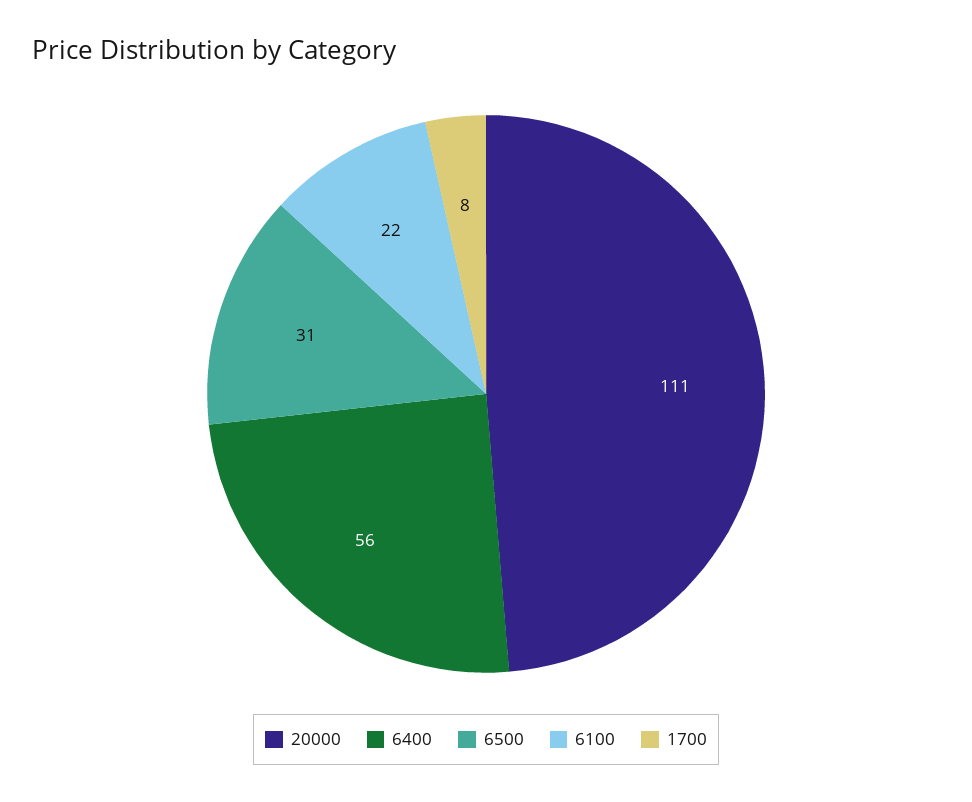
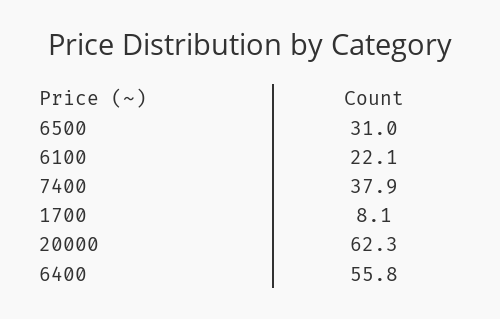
  {
-   "20000": 111,
+   "20000": 62.3,
    "6400": 55.8,
    "6500": 31,
    "6100": 22.1,
-   "1700": 8.1
+   "1700": 8.1,
+   "7400": 37.9
  }

